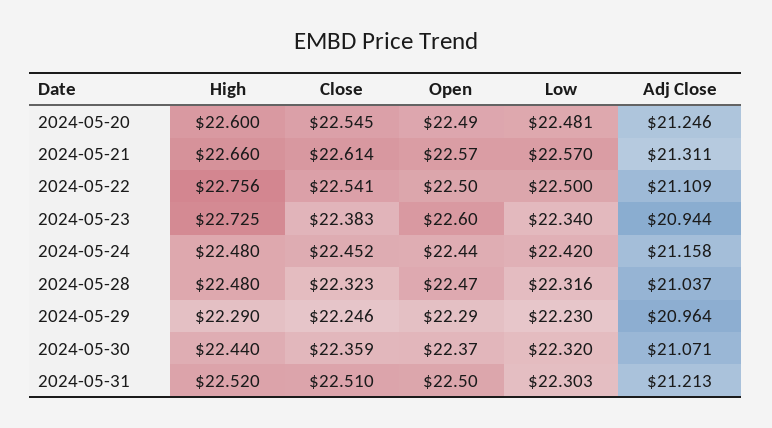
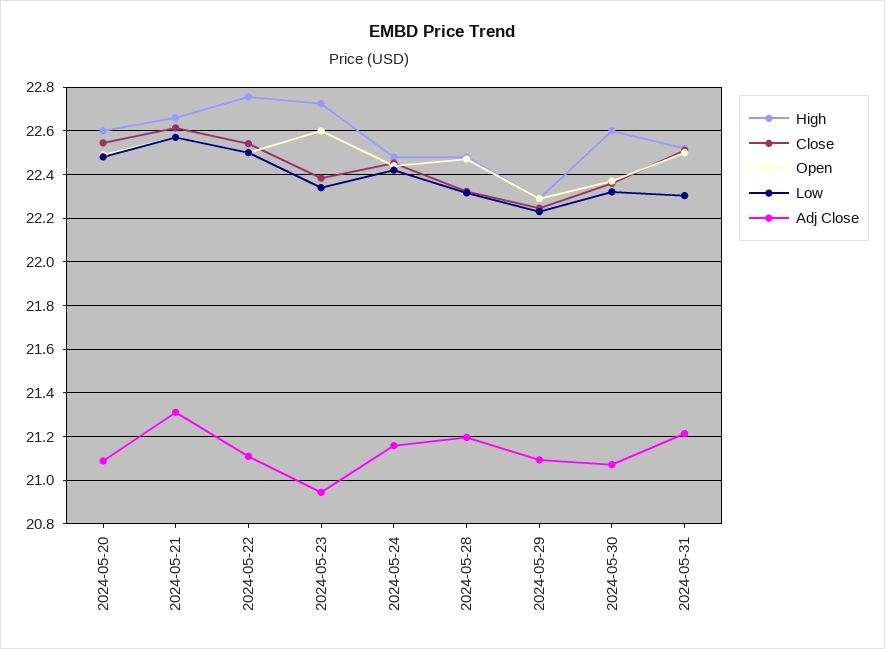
  {
    "High": {
      "2024-05-20": 22.6,
      "2024-05-21": 22.66,
      "2024-05-22": 22.756,
      "2024-05-23": 22.725,
      "2024-05-24": 22.48,
      "2024-05-28": 22.48,
      "2024-05-29": 22.29,
-     "2024-05-30": 22.44,
+     "2024-05-30": 22.6,
      "2024-05-31": 22.52
    },
    "Close": {
      "2024-05-20": 22.545,
      "2024-05-21": 22.614,
      "2024-05-22": 22.541,
      "2024-05-23": 22.383,
      "2024-05-24": 22.452,
      "2024-05-28": 22.323,
      "2024-05-29": 22.246,
      "2024-05-30": 22.359,
      "2024-05-31": 22.51
    },
    "Open": {
      "2024-05-20": 22.49,
      "2024-05-21": 22.57,
      "2024-05-22": 22.5,
      "2024-05-23": 22.6,
      "2024-05-24": 22.44,
      "2024-05-28": 22.47,
      "2024-05-29": 22.29,
      "2024-05-30": 22.37,
      "2024-05-31": 22.5
    },
    "Low": {
      "2024-05-20": 22.481,
      "2024-05-21": 22.57,
      "2024-05-22": 22.5,
      "2024-05-23": 22.34,
      "2024-05-24": 22.42,
      "2024-05-28": 22.316,
      "2024-05-29": 22.23,
      "2024-05-30": 22.32,
      "2024-05-31": 22.303
    },
    "Adj Close": {
-     "2024-05-20": 21.246,
+     "2024-05-20": 21.1,
      "2024-05-21": 21.311,
      "2024-05-22": 21.109,
      "2024-05-23": 20.944,
      "2024-05-24": 21.158,
-     "2024-05-28": 21.037,
+     "2024-05-28": 21.2,
-     "2024-05-29": 20.964,
+     "2024-05-29": 21.1,
      "2024-05-30": 21.071,
      "2024-05-31": 21.213
    }
  }

